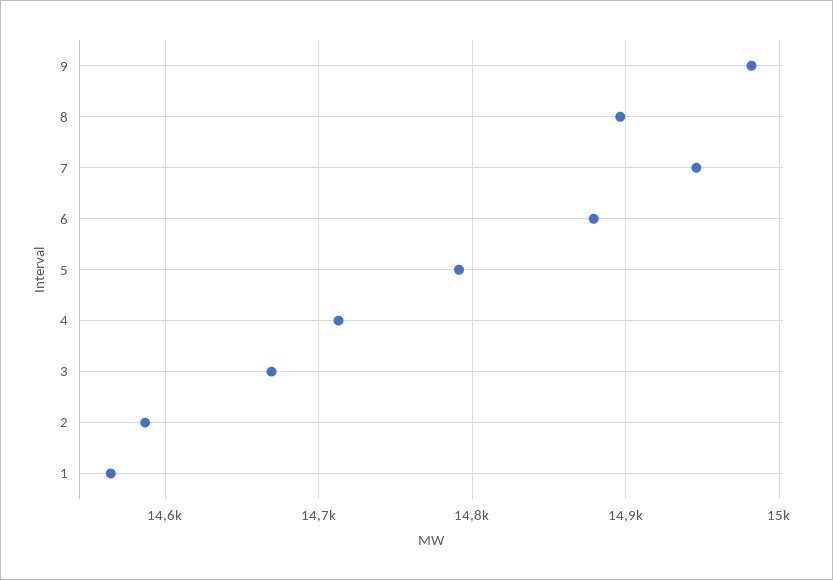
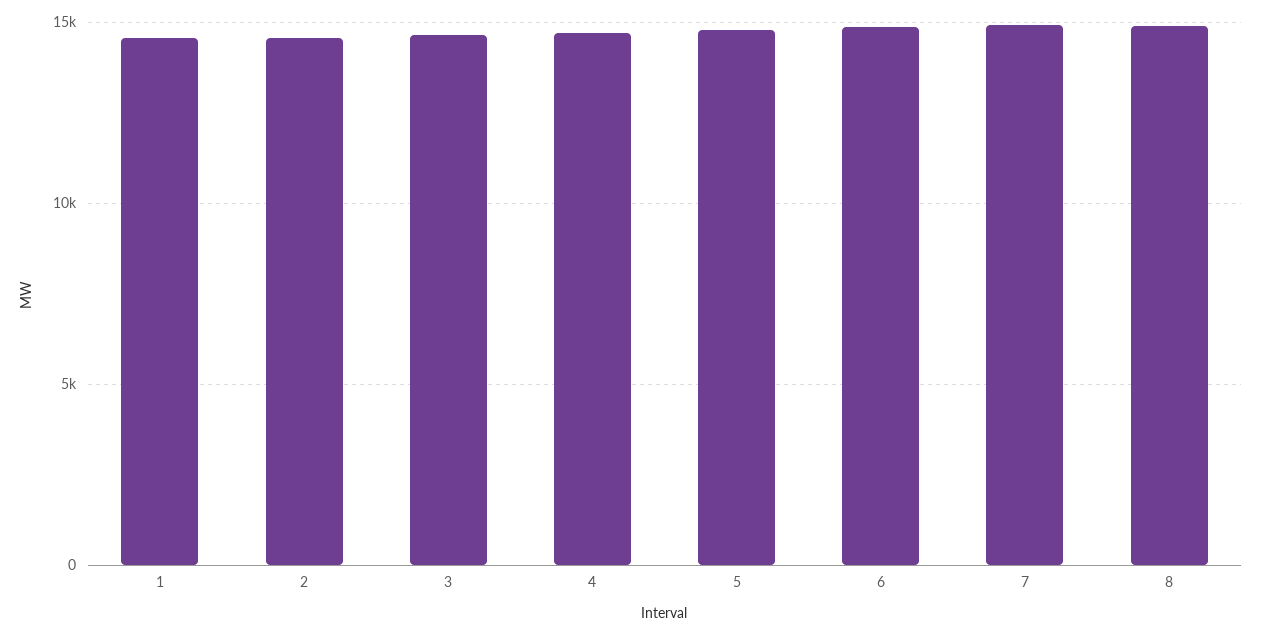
  {
-   "9": 14980,
    "8": 14900,
    "7": 14950,
    "6": 14880,
    "5": 14790,
    "4": 14710,
    "3": 14670,
    "2": 14590,
    "1": 14560
  }

